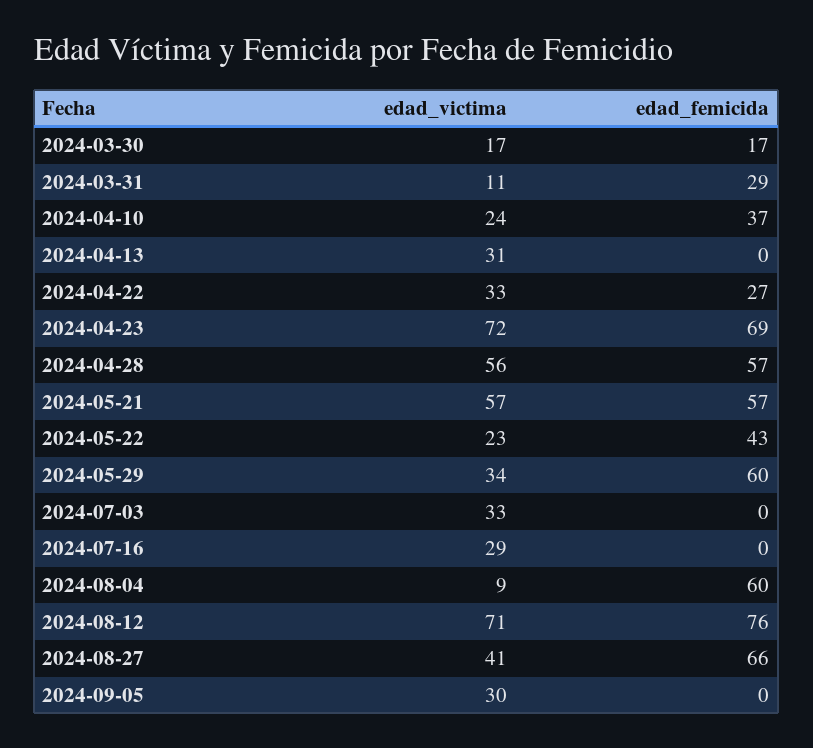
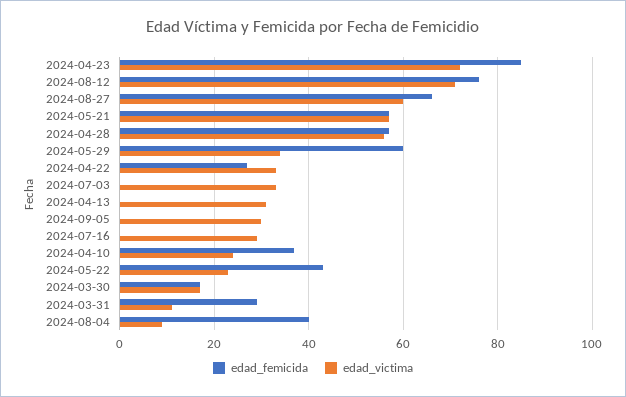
  {
    "edad_victima": {
      "2024-03-30": 17,
      "2024-03-31": 11,
      "2024-04-10": 24,
      "2024-04-13": 31,
      "2024-04-22": 33,
      "2024-04-23": 72,
      "2024-04-28": 56,
      "2024-05-21": 57,
      "2024-05-22": 23,
      "2024-05-29": 34,
      "2024-07-03": 33,
      "2024-07-16": 29,
      "2024-08-04": 9,
      "2024-08-12": 71,
-     "2024-08-27": 41,
+     "2024-08-27": 60,
      "2024-09-05": 30
    },
    "edad_femicida": {
      "2024-03-30": 17,
      "2024-03-31": 29,
      "2024-04-10": 37,
      "2024-04-13": 0,
      "2024-04-22": 27,
-     "2024-04-23": 69,
+     "2024-04-23": 85,
      "2024-04-28": 57,
      "2024-05-21": 57,
      "2024-05-22": 43,
      "2024-05-29": 60,
      "2024-07-03": 0,
      "2024-07-16": 0,
-     "2024-08-04": 60,
+     "2024-08-04": 40,
      "2024-08-12": 76,
      "2024-08-27": 66,
      "2024-09-05": 0
    }
  }

